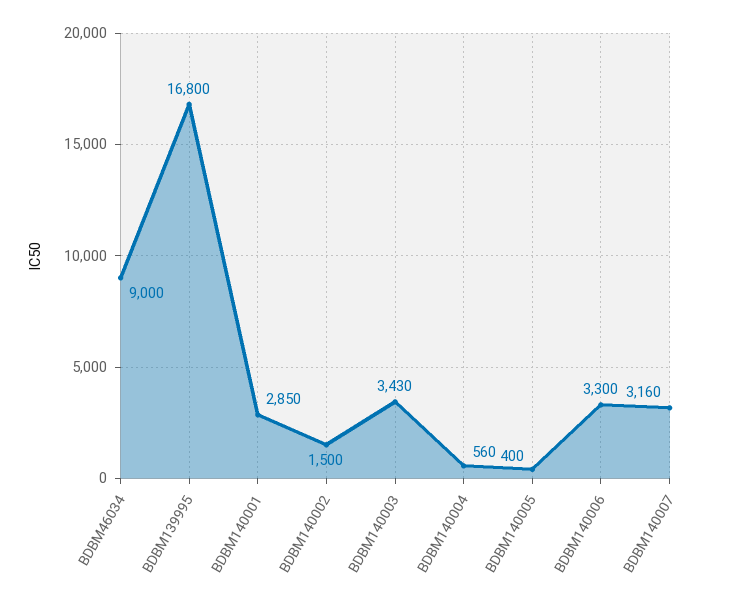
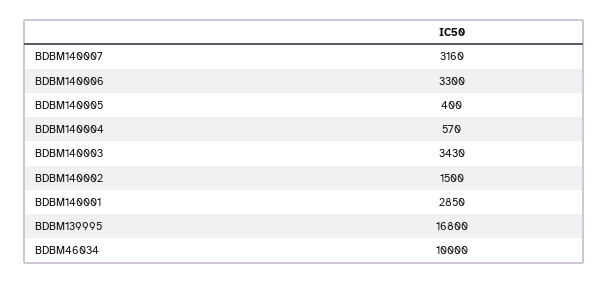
  {
-   "BDBM46034": 9000,
+   "BDBM46034": 10000,
    "BDBM139995": 16800,
    "BDBM140001": 2850,
    "BDBM140002": 1500,
    "BDBM140003": 3430,
-   "BDBM140004": 560,
+   "BDBM140004": 570,
    "BDBM140005": 400,
    "BDBM140006": 3300,
    "BDBM140007": 3160
  }

